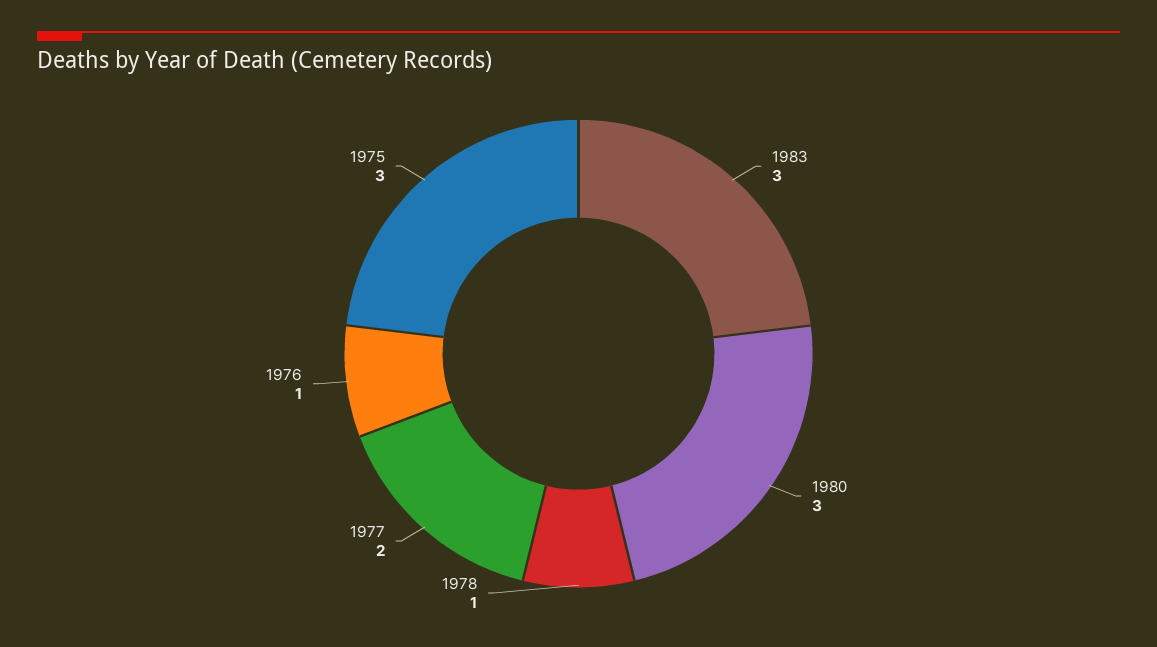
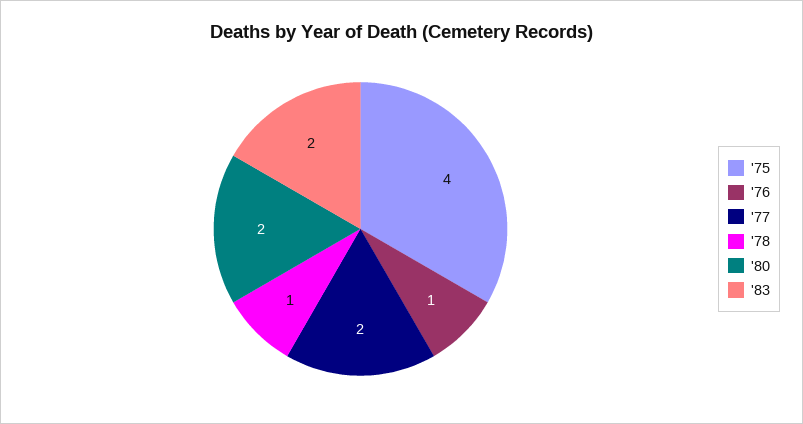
  {
-   "1983": 3,
+   "1983": 2,
-   "1980": 3,
+   "1980": 2,
    "1978": 1,
    "1977": 2,
    "1976": 1,
-   "1975": 3
+   "1975": 4
  }

